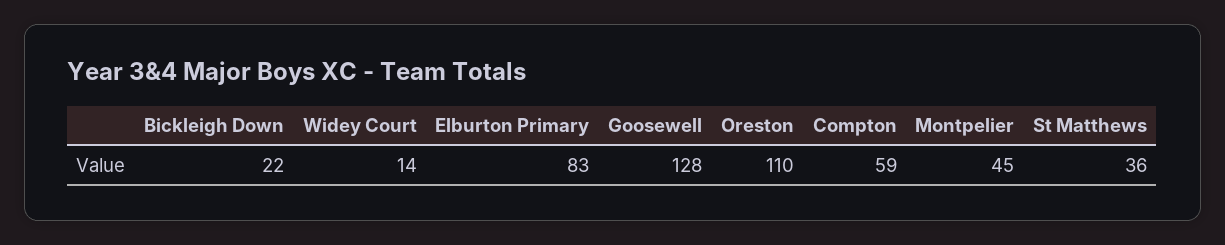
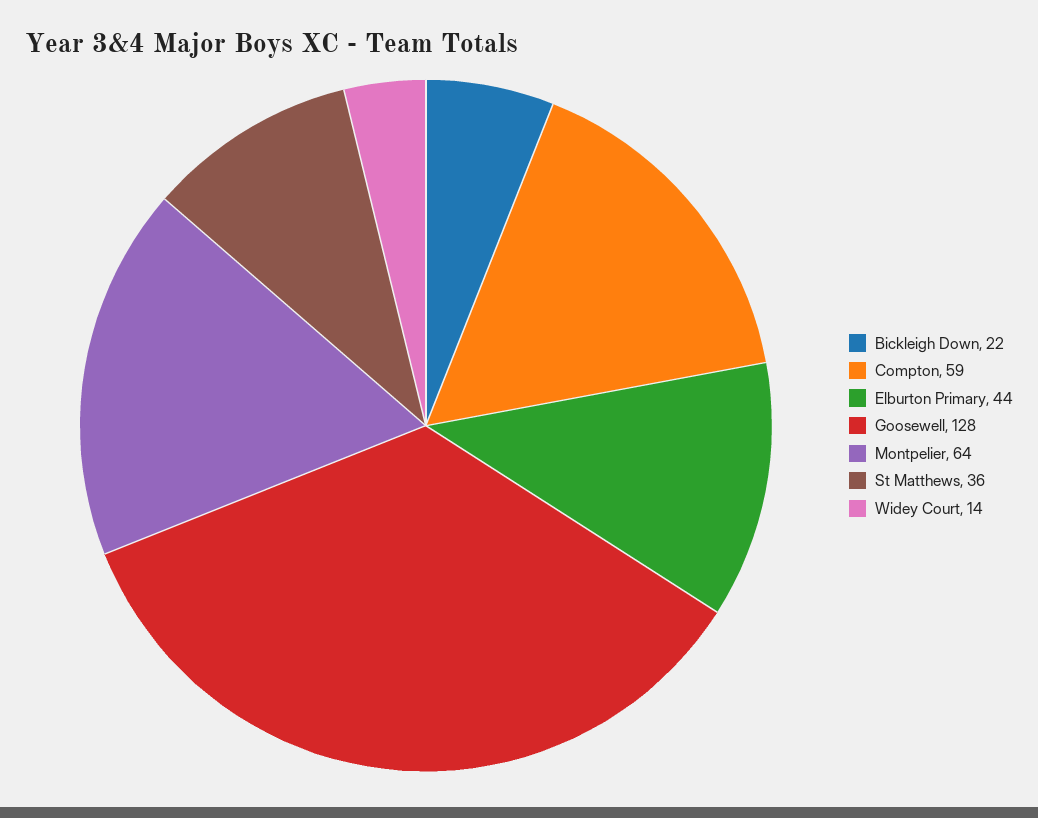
  {
    "Bickleigh Down": 22,
    "Widey Court": 14,
-   "Elburton Primary": 83,
+   "Elburton Primary": 44,
    "Goosewell": 128,
-   "Oreston": 110,
    "Compton": 59,
-   "Montpelier": 45,
+   "Montpelier": 64,
    "St Matthews": 36
  }

